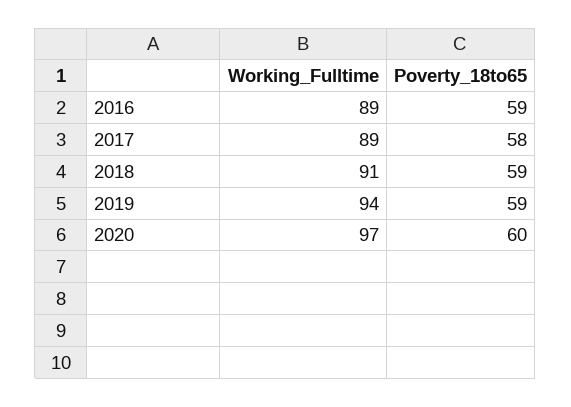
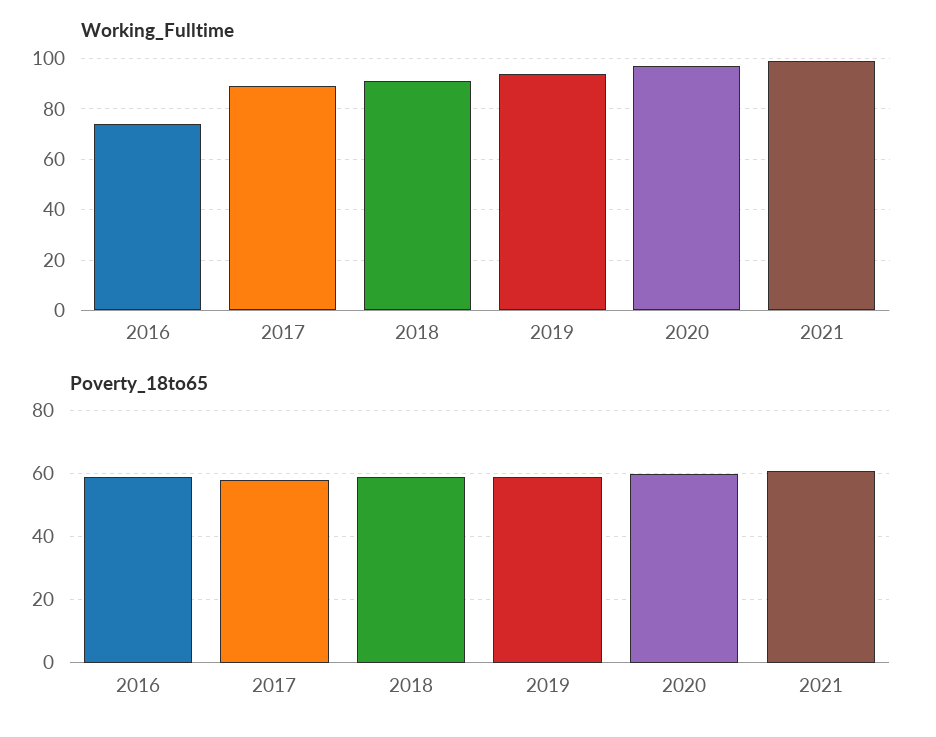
  {
    "Working_Fulltime": {
-     "2016": 89,
+     "2016": 75,
      "2017": 89,
      "2018": 91,
      "2019": 94,
-     "2020": 97
+     "2020": 97,
+     "2021": 100
    },
    "Poverty_18to65": {
      "2016": 59,
      "2017": 58,
      "2018": 59,
      "2019": 59,
-     "2020": 60
+     "2020": 60,
+     "2021": 60
    }
  }

